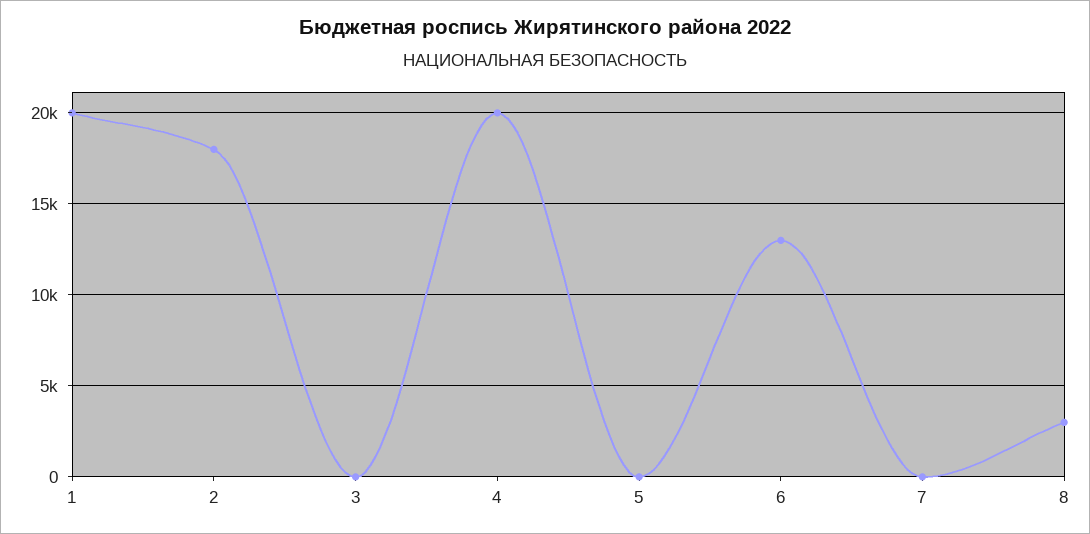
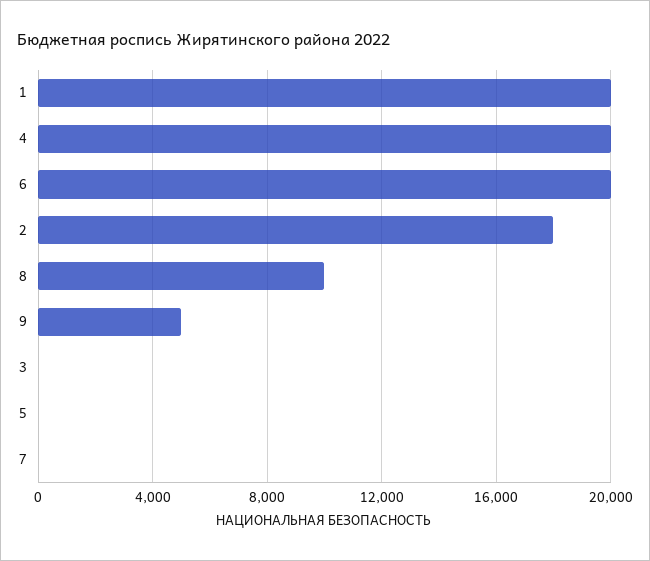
  {
    "1": 20000,
    "2": 18000,
    "3": 0,
    "4": 20000,
    "5": 0,
-   "6": 13000,
+   "6": 20000,
    "7": 0,
-   "8": 3000
+   "8": 10000,
+   "9": 5000
  }

